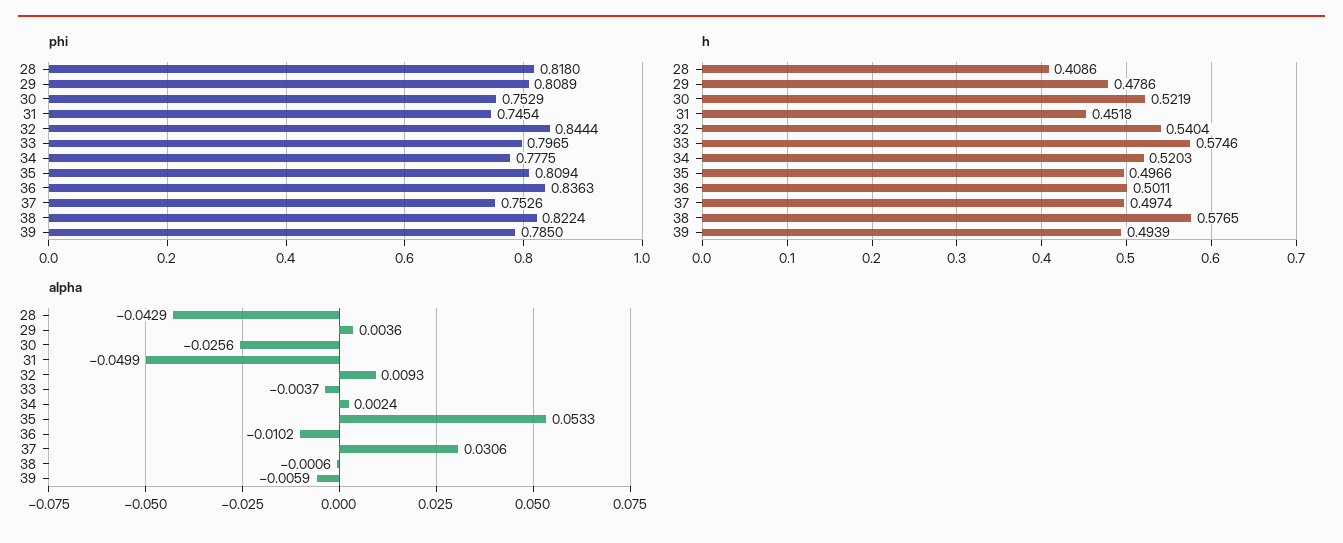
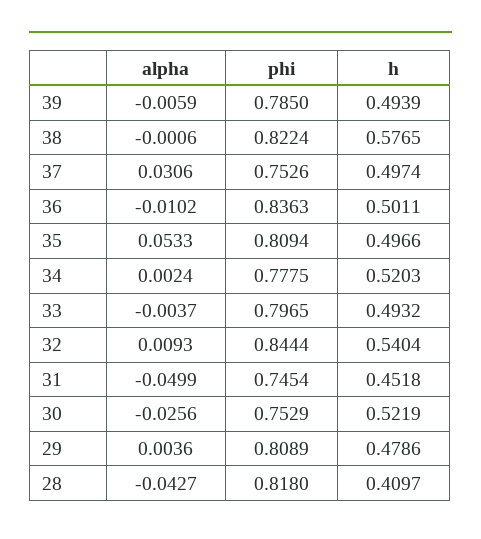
  {
    "phi": {
      "28": 0.818,
      "29": 0.8089,
      "30": 0.7529,
      "31": 0.7454,
      "32": 0.8444,
      "33": 0.7965,
      "34": 0.7775,
      "35": 0.8094,
      "36": 0.8363,
      "37": 0.7526,
      "38": 0.8224,
      "39": 0.785
    },
    "h": {
-     "28": 0.4086,
+     "28": 0.4097,
      "29": 0.4786,
      "30": 0.5219,
      "31": 0.4518,
      "32": 0.5404,
-     "33": 0.5746,
+     "33": 0.4932,
      "34": 0.5203,
      "35": 0.4966,
      "36": 0.5011,
      "37": 0.4974,
      "38": 0.5765,
      "39": 0.4939
    },
    "alpha": {
-     "28": -0.0429,
+     "28": -0.0427,
      "29": 0.0036,
      "30": -0.0256,
      "31": -0.0499,
      "32": 0.0093,
      "33": -0.0037,
      "34": 0.0024,
      "35": 0.0533,
      "36": -0.0102,
      "37": 0.0306,
      "38": -0.0006,
      "39": -0.0059
    }
  }

